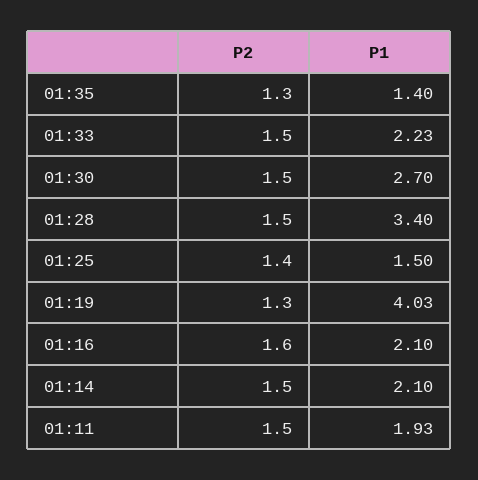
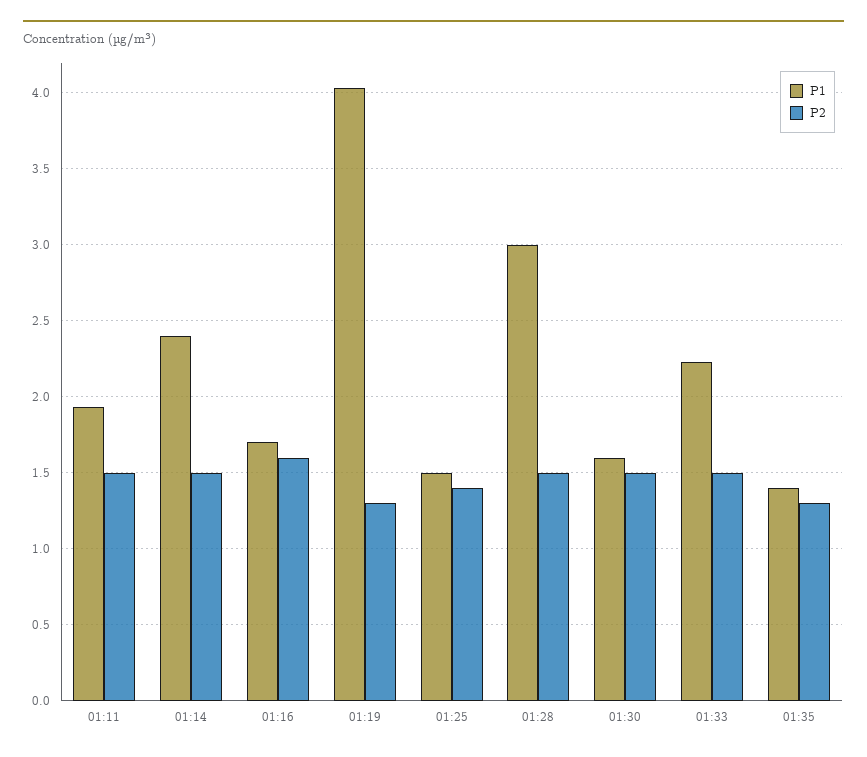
  {
    "P2": {
      "01:35": 1.3,
      "01:33": 1.5,
      "01:30": 1.5,
      "01:28": 1.5,
      "01:25": 1.4,
      "01:19": 1.3,
      "01:16": 1.6,
      "01:14": 1.5,
      "01:11": 1.5
    },
    "P1": {
      "01:35": 1.4,
      "01:33": 2.23,
-     "01:30": 2.7,
+     "01:30": 1.6,
-     "01:28": 3.4,
+     "01:28": 3,
      "01:25": 1.5,
      "01:19": 4.03,
-     "01:16": 2.1,
+     "01:16": 1.7,
-     "01:14": 2.1,
+     "01:14": 2.4,
      "01:11": 1.93
    }
  }

